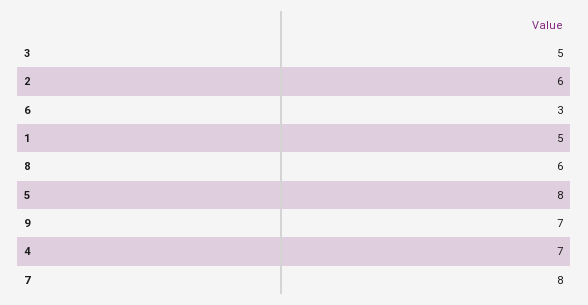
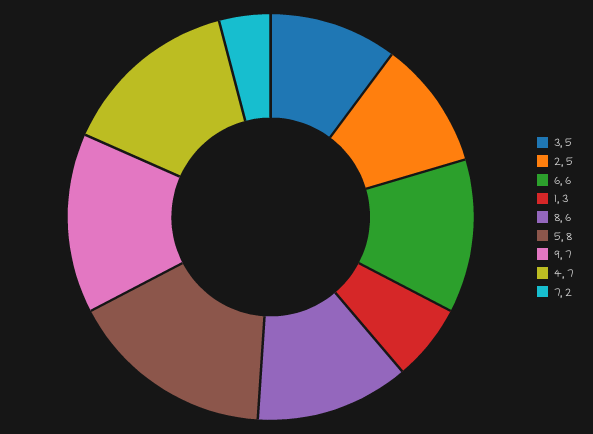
  {
    "3": 5,
-   "2": 6,
+   "2": 5,
-   "6": 3,
+   "6": 6,
-   "1": 5,
+   "1": 3,
    "8": 6,
    "5": 8,
    "9": 7,
    "4": 7,
-   "7": 8
+   "7": 2
  }

